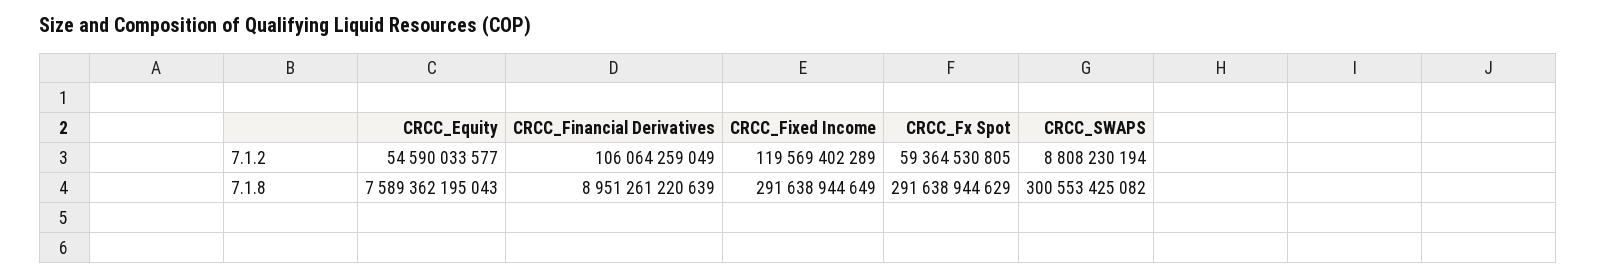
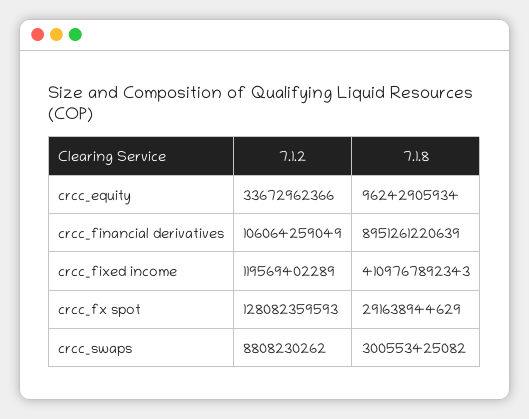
  {
    "CRCC_Equity": {
-     "7.1.2": 54590033577,
+     "7.1.2": 33672962366,
-     "7.1.8": 7589362195043
+     "7.1.8": 96242905934
    },
    "CRCC_Financial Derivatives": {
      "7.1.2": 106064259049,
      "7.1.8": 8951261220639
    },
    "CRCC_Fixed Income": {
      "7.1.2": 119569402289,
-     "7.1.8": 291638944649
+     "7.1.8": 4109767892343
    },
    "CRCC_Fx Spot": {
-     "7.1.2": 59364530805,
+     "7.1.2": 128082359593,
      "7.1.8": 291638944629
    },
    "CRCC_SWAPS": {
-     "7.1.2": 8808230194,
+     "7.1.2": 8808230262,
      "7.1.8": 300553425082
    }
  }

